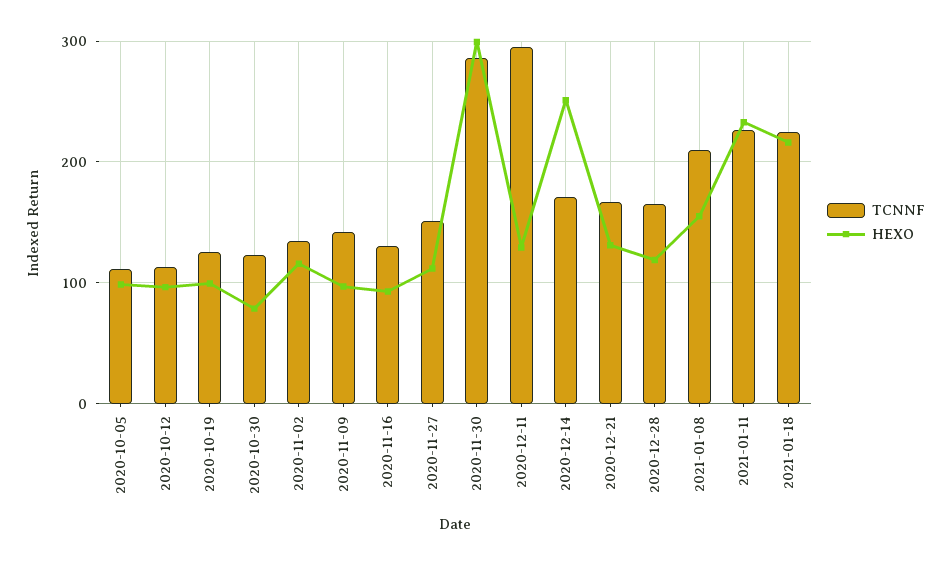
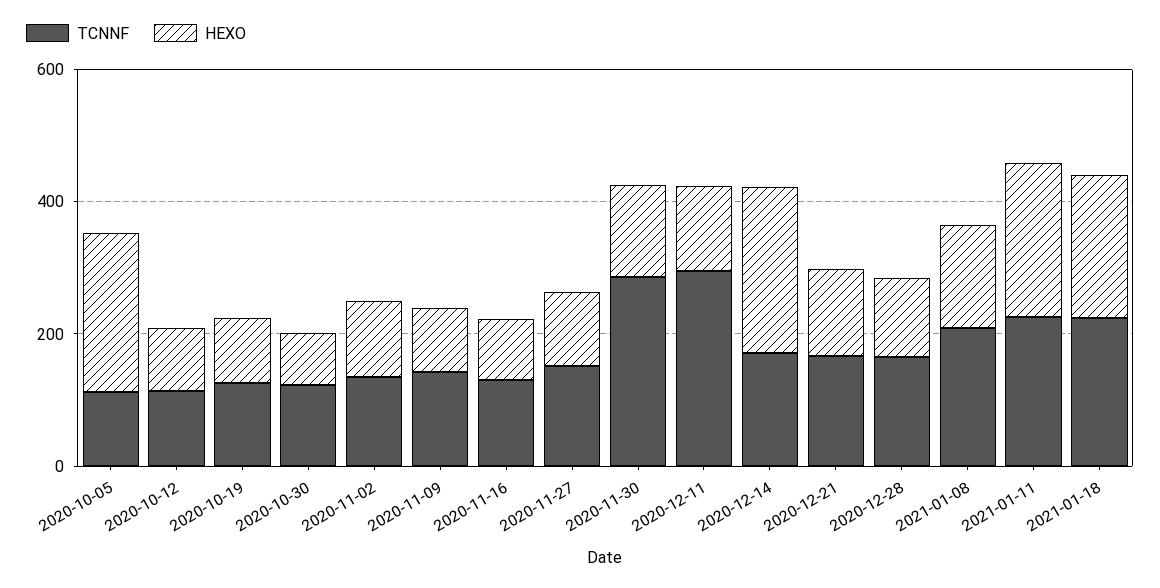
  {
    "TCNNF": {
      "2020-10-05": 110,
      "2020-10-12": 110,
      "2020-10-19": 130,
      "2020-10-30": 120,
      "2020-11-02": 130,
      "2020-11-09": 140,
      "2020-11-16": 130,
      "2020-11-27": 150,
      "2020-11-30": 290,
      "2020-12-11": 290,
      "2020-12-14": 170,
      "2020-12-21": 170,
      "2020-12-28": 170,
      "2021-01-08": 210,
      "2021-01-11": 230,
      "2021-01-18": 220
    },
    "HEXO": {
-     "2020-10-05": 100,
+     "2020-10-05": 250,
      "2020-10-12": 100,
      "2020-10-19": 100,
      "2020-10-30": 80,
      "2020-11-02": 120,
      "2020-11-09": 100,
      "2020-11-16": 90,
      "2020-11-27": 110,
-     "2020-11-30": 300,
+     "2020-11-30": 150,
      "2020-12-11": 130,
      "2020-12-14": 250,
      "2020-12-21": 130,
      "2020-12-28": 120,
      "2021-01-08": 160,
      "2021-01-11": 230,
      "2021-01-18": 220
    }
  }

